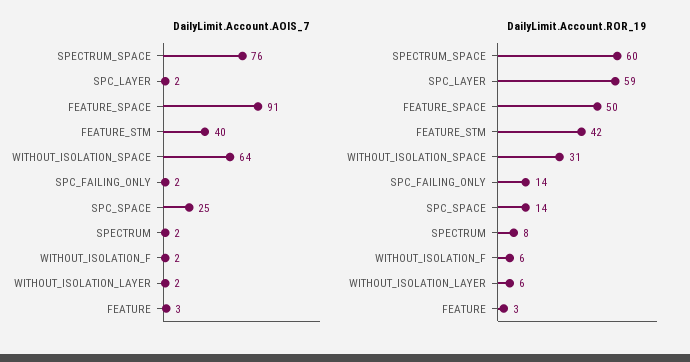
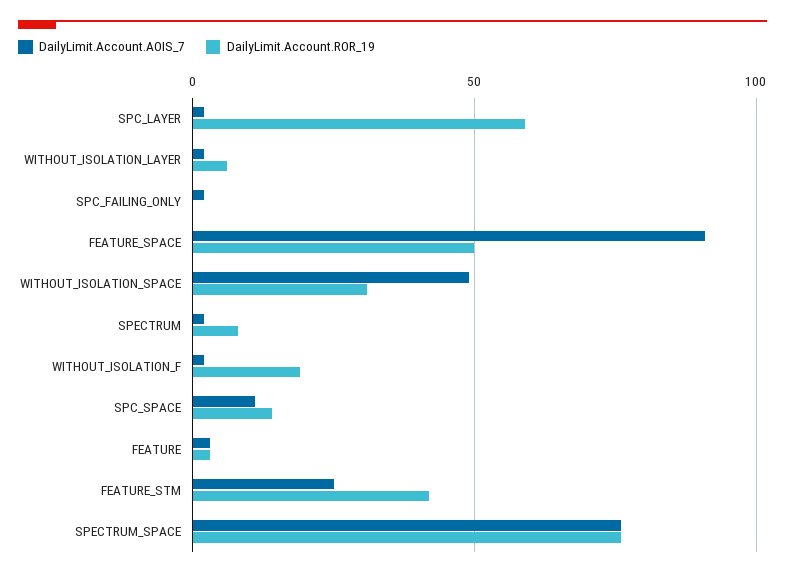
  {
    "DailyLimit.Account.AOIS_7": {
      "SPECTRUM_SPACE": 76,
      "SPC_LAYER": 2,
      "FEATURE_SPACE": 91,
-     "FEATURE_STM": 40,
+     "FEATURE_STM": 25,
-     "WITHOUT_ISOLATION_SPACE": 64,
+     "WITHOUT_ISOLATION_SPACE": 50,
      "SPC_FAILING_ONLY": 2,
-     "SPC_SPACE": 25,
+     "SPC_SPACE": 10,
      "SPECTRUM": 2,
      "WITHOUT_ISOLATION_F": 2,
      "WITHOUT_ISOLATION_LAYER": 2,
      "FEATURE": 3
    },
    "DailyLimit.Account.ROR_19": {
-     "SPECTRUM_SPACE": 60,
+     "SPECTRUM_SPACE": 75,
      "SPC_LAYER": 59,
      "FEATURE_SPACE": 50,
      "FEATURE_STM": 42,
      "WITHOUT_ISOLATION_SPACE": 31,
-     "SPC_FAILING_ONLY": 14,
+     "SPC_FAILING_ONLY": 0,
      "SPC_SPACE": 14,
      "SPECTRUM": 8,
-     "WITHOUT_ISOLATION_F": 6,
+     "WITHOUT_ISOLATION_F": 20,
      "WITHOUT_ISOLATION_LAYER": 6,
      "FEATURE": 3
    }
  }

